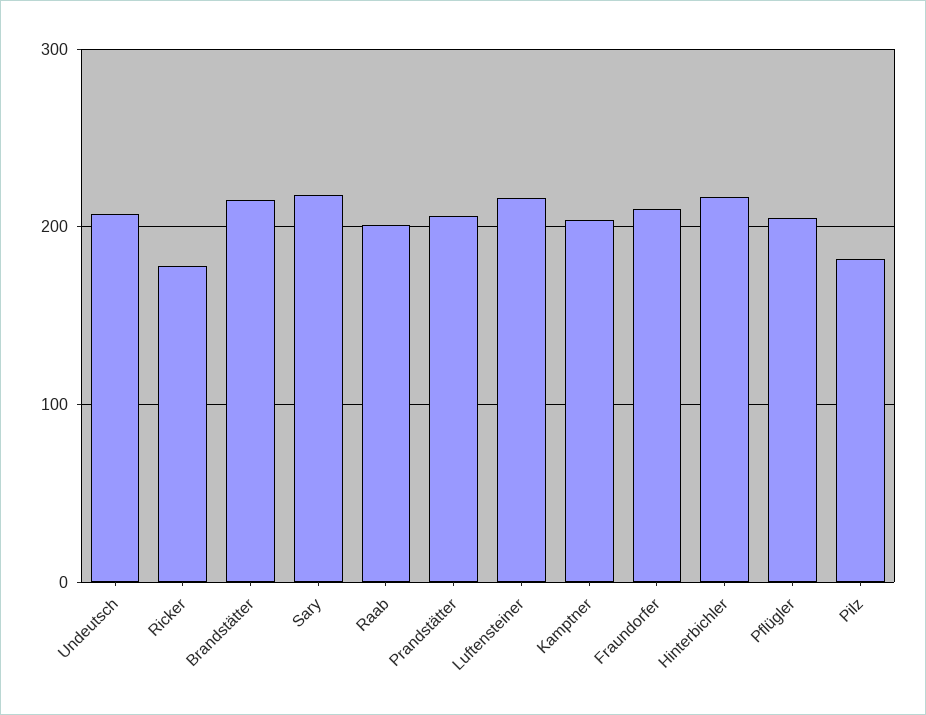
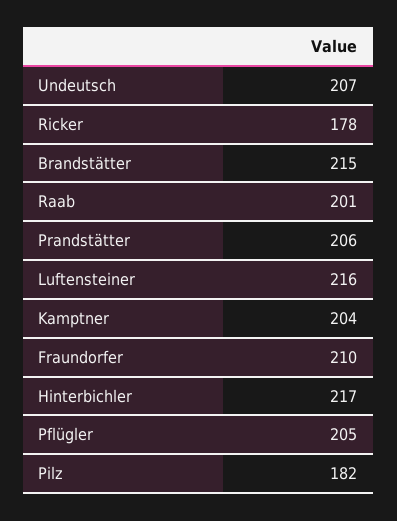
  {
    "Undeutsch": 207,
    "Ricker": 178,
    "Brandstätter": 215,
-   "Sary": 220,
    "Raab": 201,
    "Prandstätter": 206,
    "Luftensteiner": 216,
    "Kamptner": 204,
    "Fraundorfer": 210,
    "Hinterbichler": 217,
    "Pflügler": 205,
    "Pilz": 182
  }

